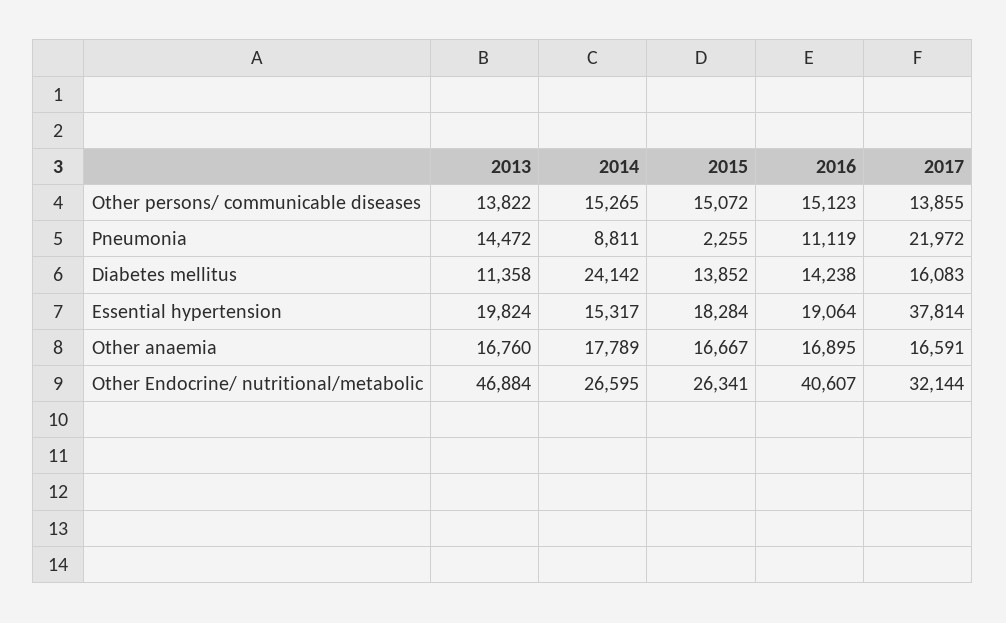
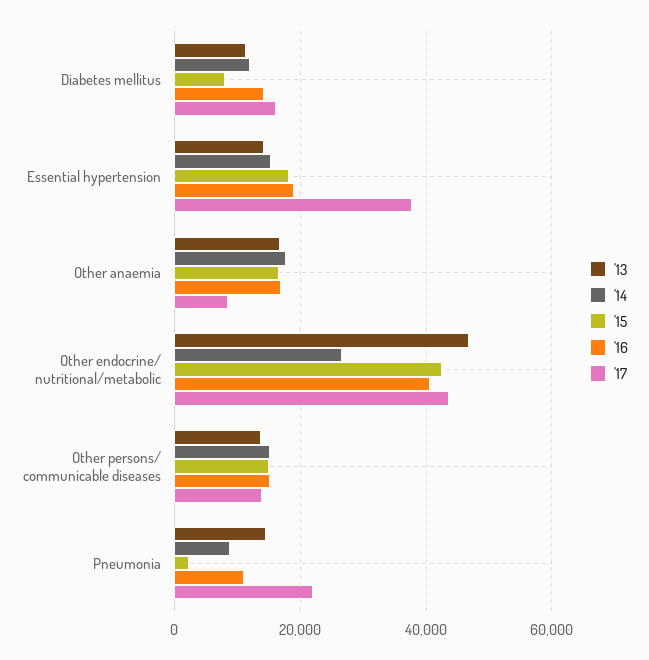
  {
    "2013": {
      "Other persons/ communicable diseases": 13822,
      "Pneumonia": 14472,
      "Diabetes mellitus": 11358,
-     "Essential hypertension": 19824,
+     "Essential hypertension": 14000,
      "Other anaemia": 16760,
      "Other Endocrine/ nutritional/metabolic": 46884
    },
    "2014": {
      "Other persons/ communicable diseases": 15265,
      "Pneumonia": 8811,
-     "Diabetes mellitus": 24142,
+     "Diabetes mellitus": 12000,
      "Essential hypertension": 15317,
      "Other anaemia": 17789,
      "Other Endocrine/ nutritional/metabolic": 26595
    },
    "2015": {
      "Other persons/ communicable diseases": 15072,
      "Pneumonia": 2255,
-     "Diabetes mellitus": 13852,
+     "Diabetes mellitus": 8000,
      "Essential hypertension": 18284,
      "Other anaemia": 16667,
-     "Other Endocrine/ nutritional/metabolic": 26341
+     "Other Endocrine/ nutritional/metabolic": 42000
    },
    "2016": {
      "Other persons/ communicable diseases": 15123,
      "Pneumonia": 11119,
      "Diabetes mellitus": 14238,
      "Essential hypertension": 19064,
      "Other anaemia": 16895,
      "Other Endocrine/ nutritional/metabolic": 40607
    },
    "2017": {
      "Other persons/ communicable diseases": 13855,
      "Pneumonia": 21972,
      "Diabetes mellitus": 16083,
      "Essential hypertension": 37814,
-     "Other anaemia": 16591,
+     "Other anaemia": 8000,
-     "Other Endocrine/ nutritional/metabolic": 32144
+     "Other Endocrine/ nutritional/metabolic": 44000
    }
  }

